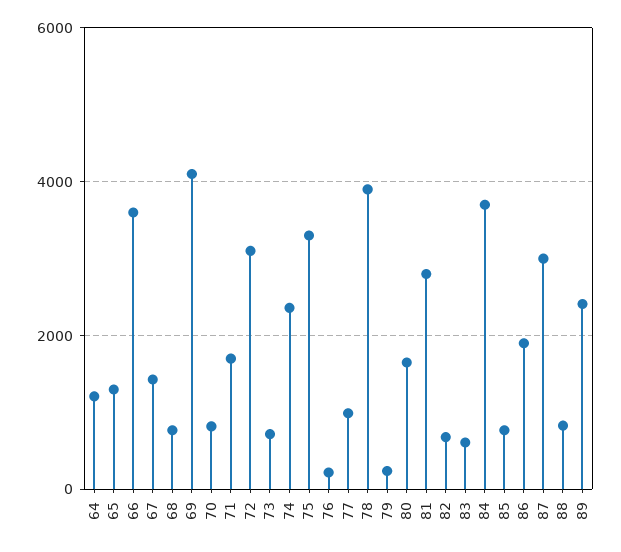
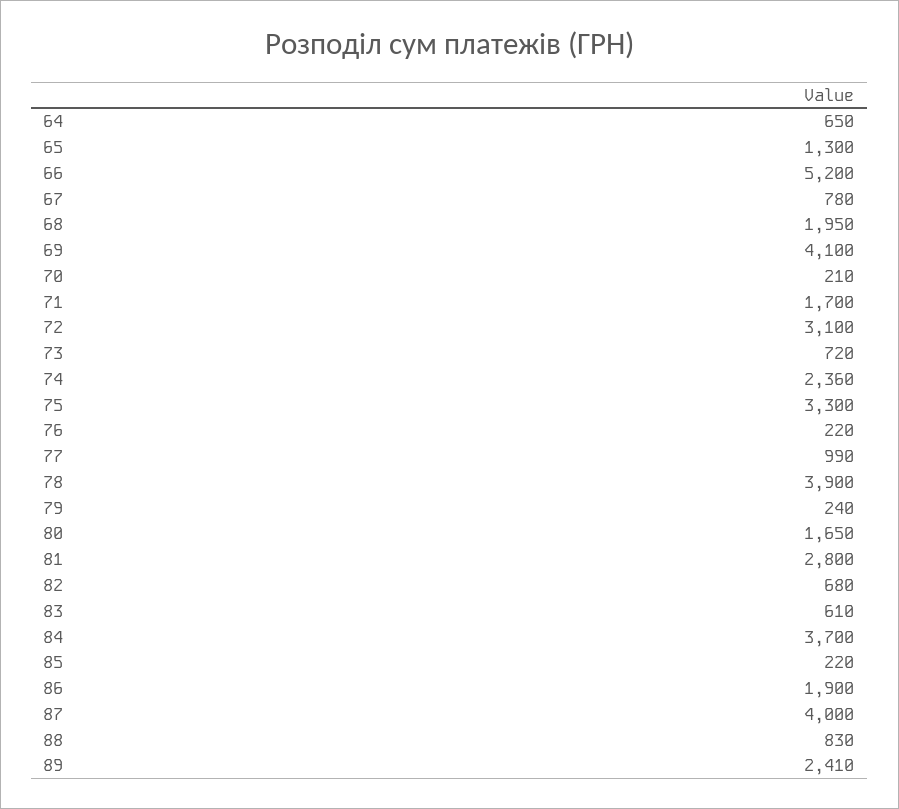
  {
-   "64": 1200,
+   "64": 650,
    "65": 1300,
-   "66": 3600,
+   "66": 5200,
-   "67": 1400,
+   "67": 780,
-   "68": 800,
+   "68": 1950,
    "69": 4100,
-   "70": 800,
+   "70": 210,
    "71": 1700,
    "72": 3100,
    "73": 720,
    "74": 2360,
    "75": 3300,
    "76": 220,
    "77": 990,
    "78": 3900,
    "79": 240,
    "80": 1650,
    "81": 2800,
    "82": 680,
    "83": 610,
    "84": 3700,
-   "85": 800,
+   "85": 220,
    "86": 1900,
-   "87": 3000,
+   "87": 4000,
    "88": 830,
    "89": 2410
  }

